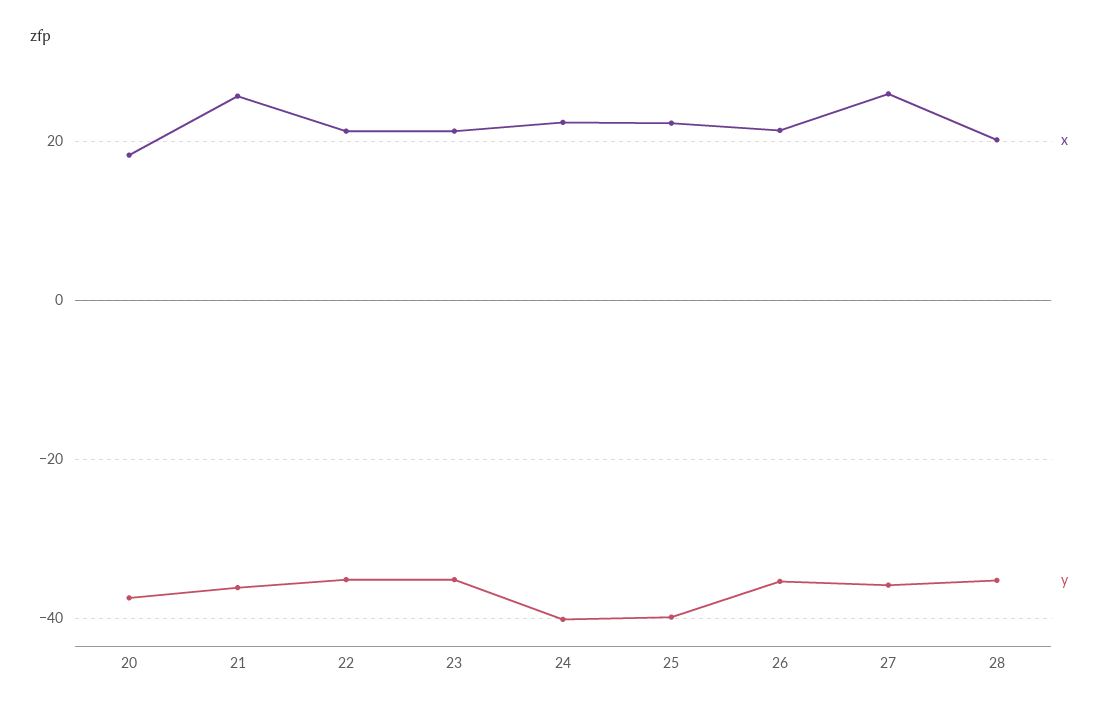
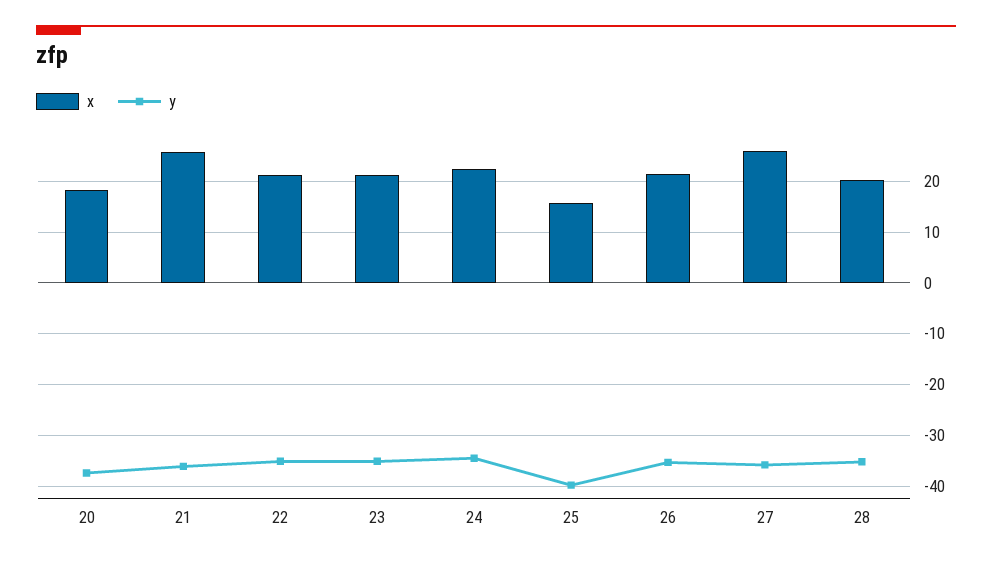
  {
    "x": {
      "20": 18,
      "21": 26,
      "22": 22,
      "23": 22,
      "24": 22,
-     "25": 22,
+     "25": 16,
      "26": 22,
      "27": 26,
      "28": 20
    },
    "y": {
      "20": -38,
      "21": -36,
      "22": -36,
      "23": -36,
-     "24": -40,
+     "24": -34,
      "25": -40,
      "26": -36,
      "27": -36,
      "28": -36
    }
  }

